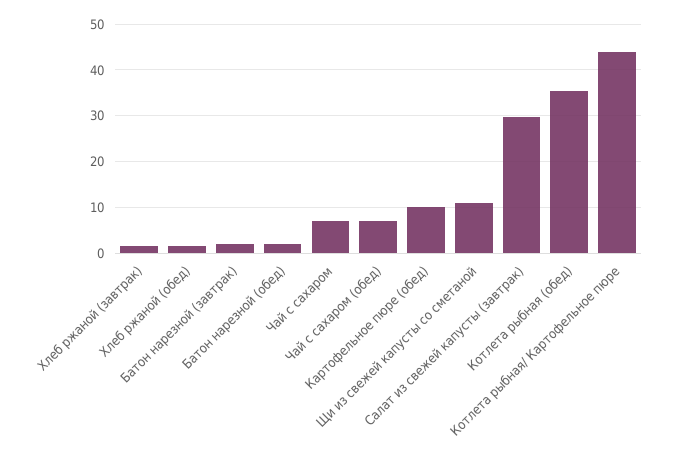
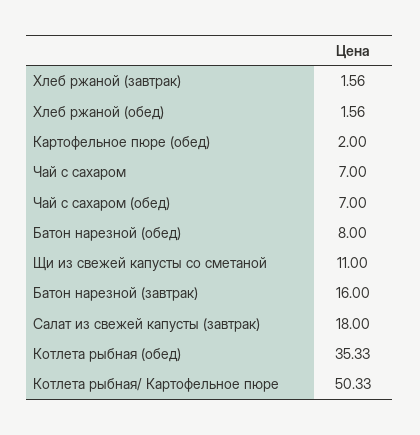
  {
    "Хлеб ржаной (завтрак)": 1.56,
    "Хлеб ржаной (обед)": 1.56,
-   "Батон нарезной (завтрак)": 2,
+   "Батон нарезной (завтрак)": 16,
-   "Батон нарезной (обед)": 2,
+   "Батон нарезной (обед)": 8,
    "Чай с сахаром": 7,
    "Чай с сахаром (обед)": 7,
-   "Картофельное пюре (обед)": 10,
+   "Картофельное пюре (обед)": 2,
    "Щи из свежей капусты со сметаной": 11,
-   "Салат из свежей капусты (завтрак)": 30,
+   "Салат из свежей капусты (завтрак)": 18,
    "Котлета рыбная (обед)": 35.33,
-   "Котлета рыбная/ Картофельное пюре": 44
+   "Котлета рыбная/ Картофельное пюре": 50.33
  }

